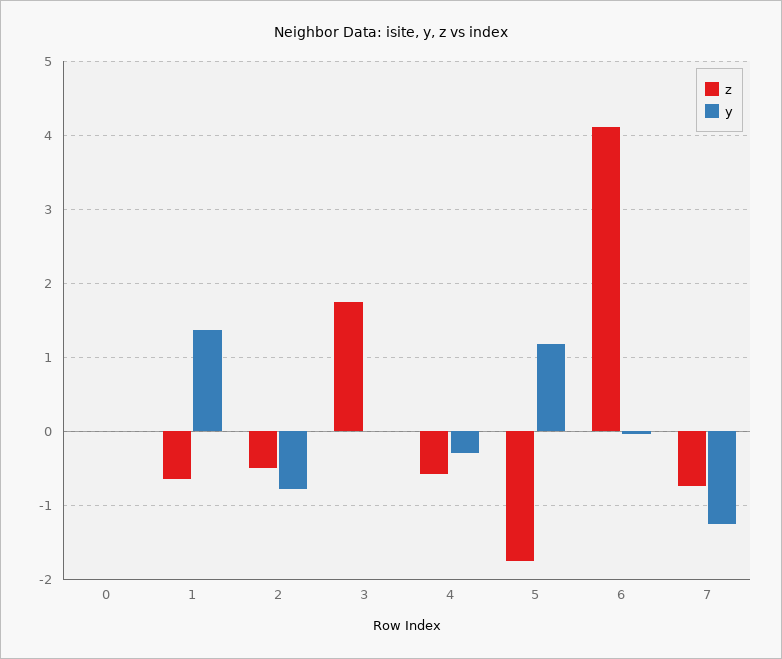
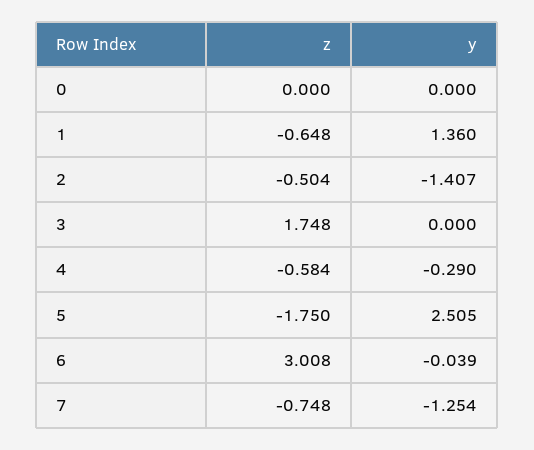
  {
    "z": {
      "0": 0,
      "1": -0.648,
      "2": -0.504,
      "3": 1.748,
      "4": -0.584,
      "5": -1.75,
-     "6": 4.1,
+     "6": 3.008,
      "7": -0.748
    },
    "y": {
      "0": 0,
      "1": 1.36,
-     "2": -0.8,
+     "2": -1.407,
      "3": 0,
      "4": -0.29,
-     "5": 1.2,
+     "5": 2.505,
      "6": -0.039,
      "7": -1.254
    }
  }

